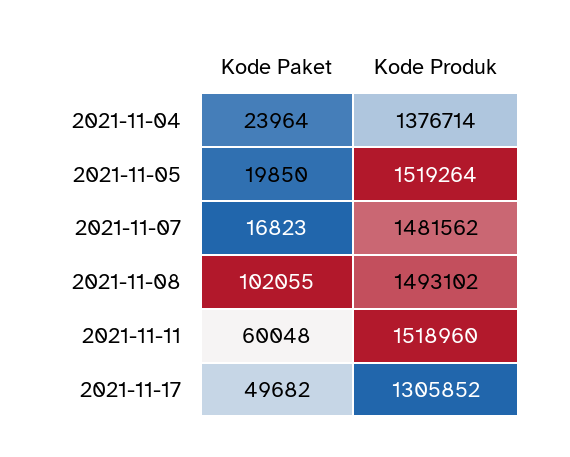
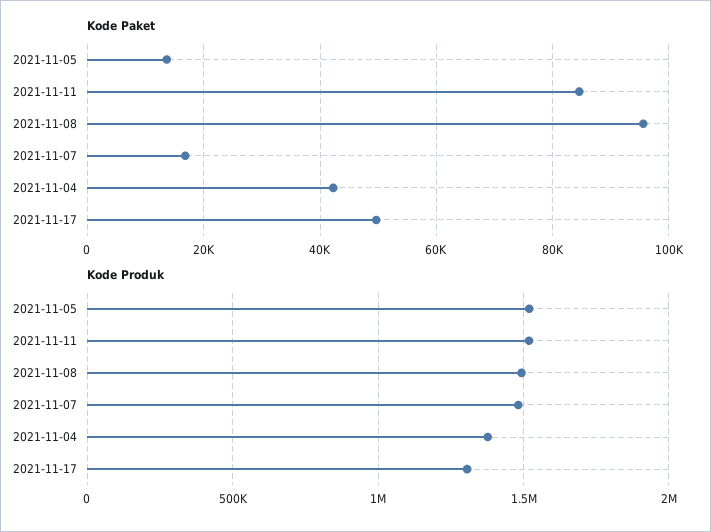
  {
    "Kode Paket": {
-     "2021-11-04": 23964,
+     "2021-11-04": 42000,
-     "2021-11-05": 19850,
+     "2021-11-05": 14000,
      "2021-11-07": 16823,
-     "2021-11-08": 102055,
+     "2021-11-08": 96000,
-     "2021-11-11": 60048,
+     "2021-11-11": 84000,
      "2021-11-17": 49682
    },
    "Kode Produk": {
      "2021-11-04": 1376714,
      "2021-11-05": 1519264,
      "2021-11-07": 1481562,
      "2021-11-08": 1493102,
      "2021-11-11": 1518960,
      "2021-11-17": 1305852
    }
  }

